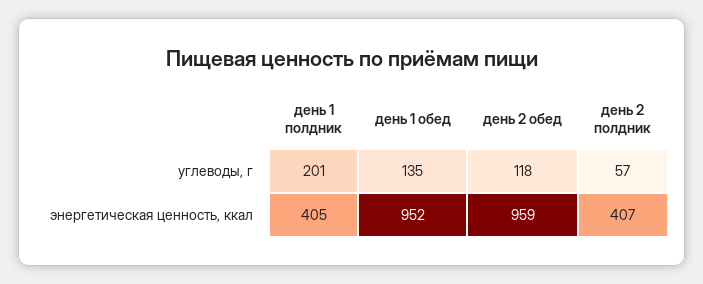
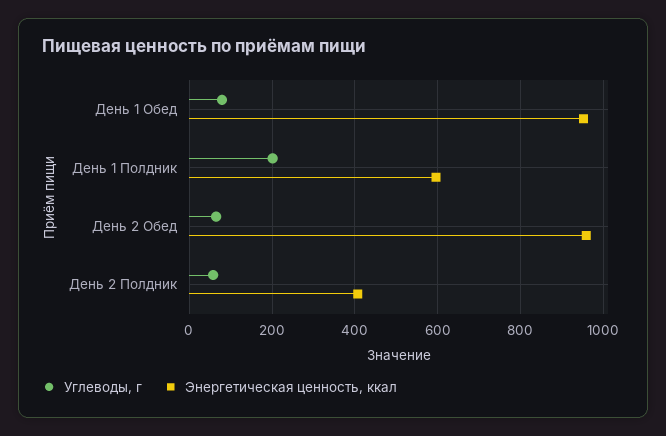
  {
    "углеводы, г": {
      "день 1 полдник": 201,
-     "день 1 обед": 135,
+     "день 1 обед": 80,
-     "день 2 обед": 118,
+     "день 2 обед": 60,
      "день 2 полдник": 57
    },
    "энергетическая ценность, ккал": {
-     "день 1 полдник": 405,
+     "день 1 полдник": 600,
      "день 1 обед": 952,
      "день 2 обед": 959,
      "день 2 полдник": 407
    }
  }

